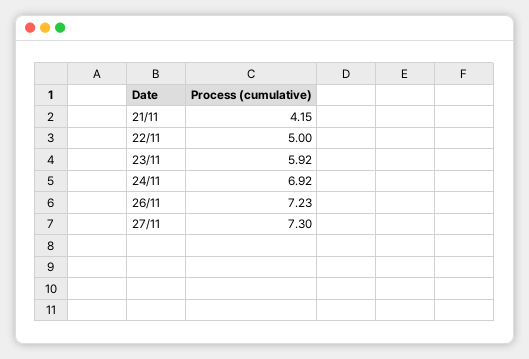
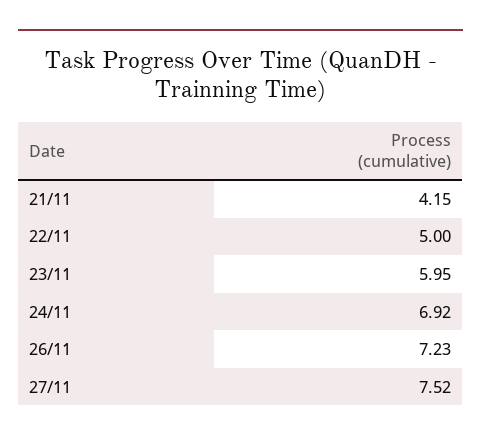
  {
    "21/11": 4.15,
    "22/11": 5,
-   "23/11": 5.92,
+   "23/11": 5.95,
    "24/11": 6.92,
    "26/11": 7.23,
-   "27/11": 7.3
+   "27/11": 7.52
  }

